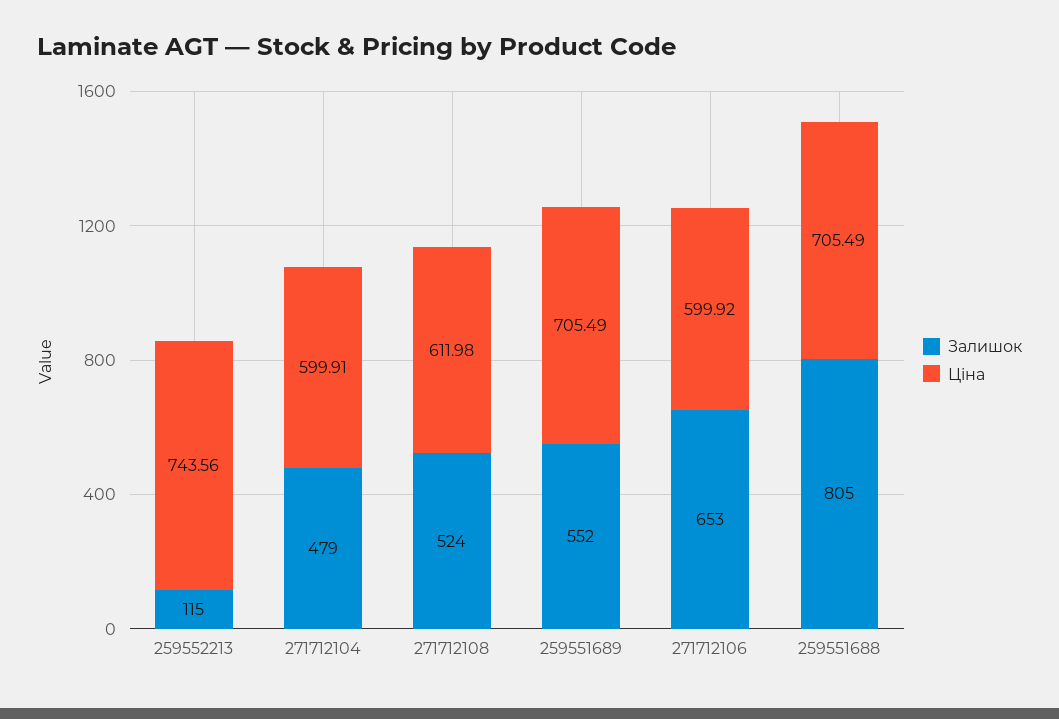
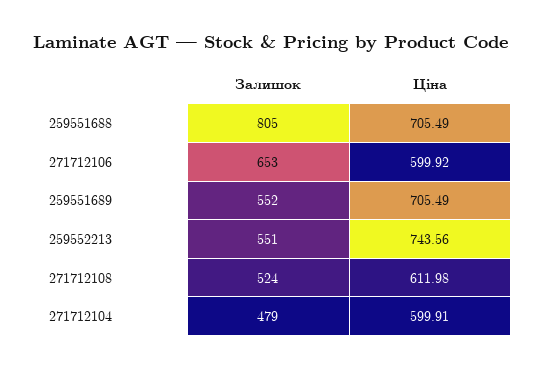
  {
    "Залишок": {
-     "259552213": 115,
+     "259552213": 551,
      "271712104": 479,
      "271712108": 524,
      "259551689": 552,
      "271712106": 653,
      "259551688": 805
    },
    "Ціна": {
      "259552213": 743.56,
      "271712104": 599.91,
      "271712108": 611.98,
      "259551689": 705.49,
      "271712106": 599.92,
      "259551688": 705.49
    }
  }

